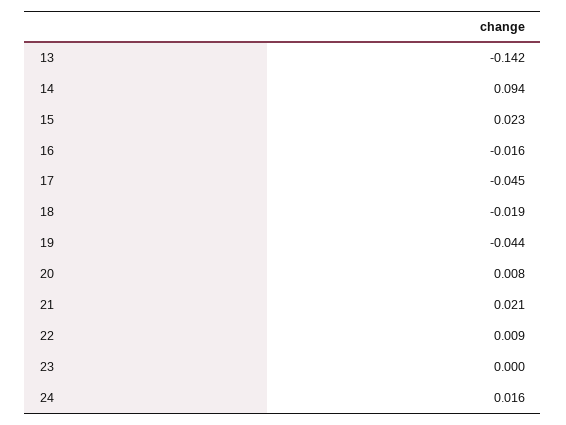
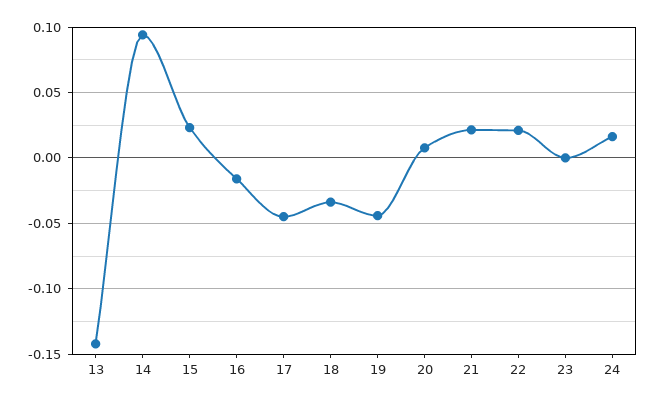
  {
    "13": -0.142,
    "14": 0.094,
    "15": 0.023,
    "16": -0.016,
    "17": -0.045,
-   "18": -0.019,
+   "18": -0.035,
    "19": -0.044,
    "20": 0.008,
    "21": 0.021,
-   "22": 0.009,
+   "22": 0.02,
    "23": 0,
    "24": 0.016
  }

